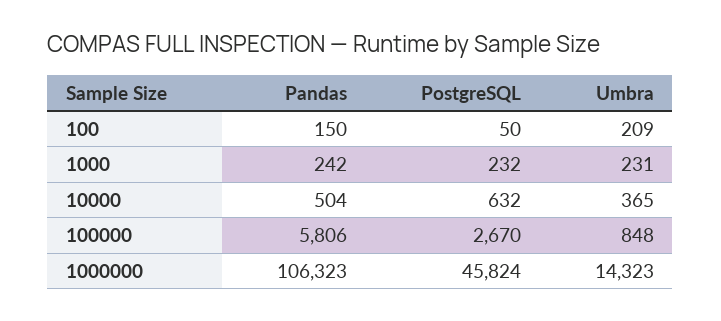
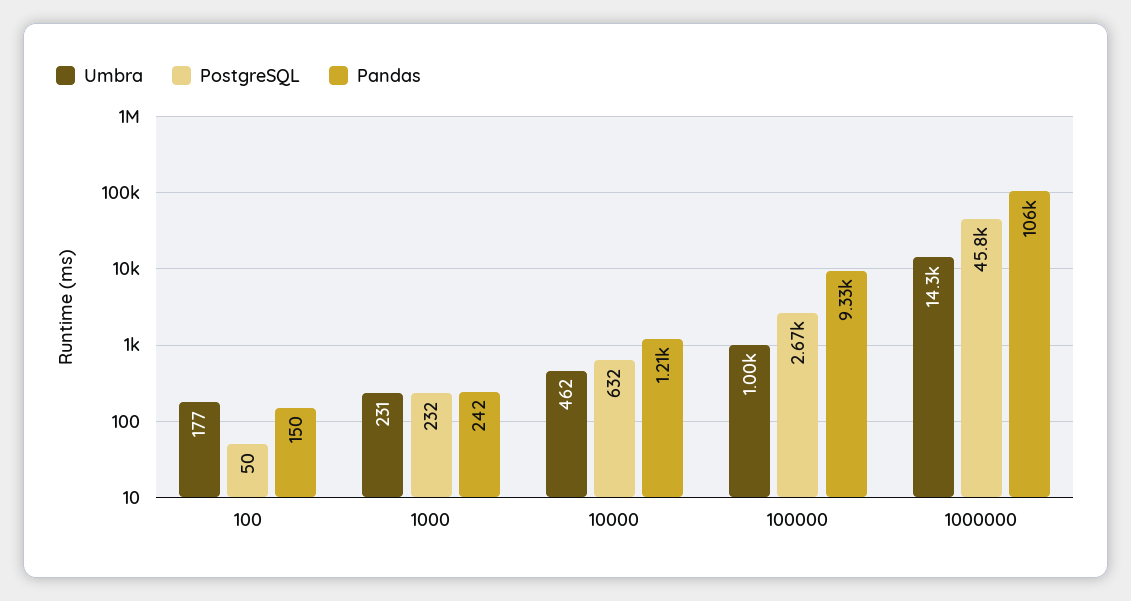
  {
    "Pandas": {
      "100": 150,
      "1000": 242,
-     "10000": 504,
+     "10000": 1210,
-     "100000": 5806,
+     "100000": 9330,
      "1000000": 106323
    },
    "PostgreSQL": {
      "100": 50,
      "1000": 232,
      "10000": 632,
      "100000": 2670,
      "1000000": 45824
    },
    "Umbra": {
-     "100": 209,
+     "100": 177,
      "1000": 231,
-     "10000": 365,
+     "10000": 462,
-     "100000": 848,
+     "100000": 1000,
      "1000000": 14323
    }
  }

